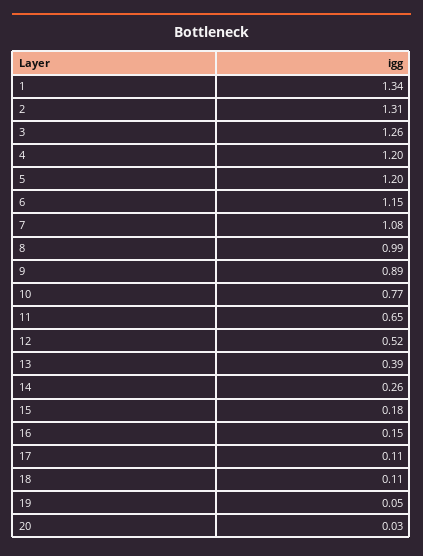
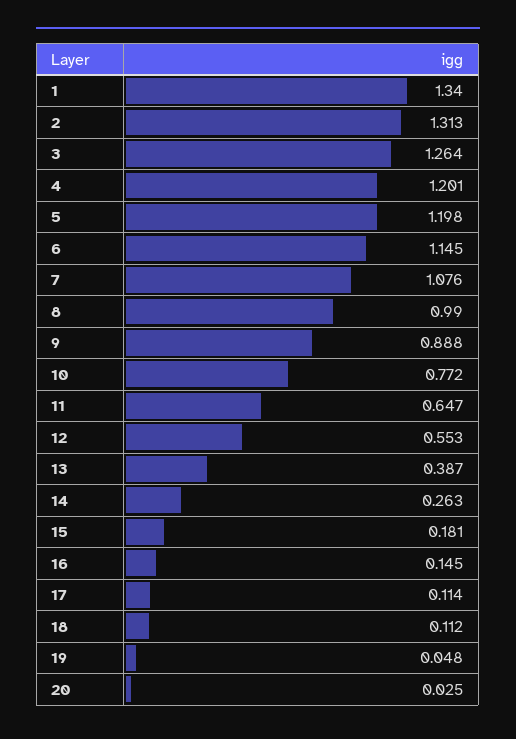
  {
    "1": 1.34,
    "2": 1.313,
    "3": 1.264,
    "4": 1.201,
    "5": 1.198,
    "6": 1.145,
    "7": 1.076,
    "8": 0.99,
    "9": 0.888,
    "10": 0.772,
    "11": 0.647,
-   "12": 0.52,
+   "12": 0.553,
    "13": 0.387,
    "14": 0.263,
    "15": 0.181,
    "16": 0.145,
    "17": 0.114,
    "18": 0.112,
    "19": 0.048,
    "20": 0.025
  }

